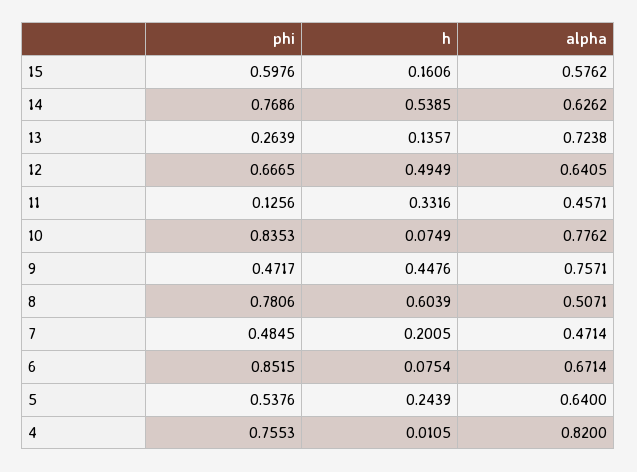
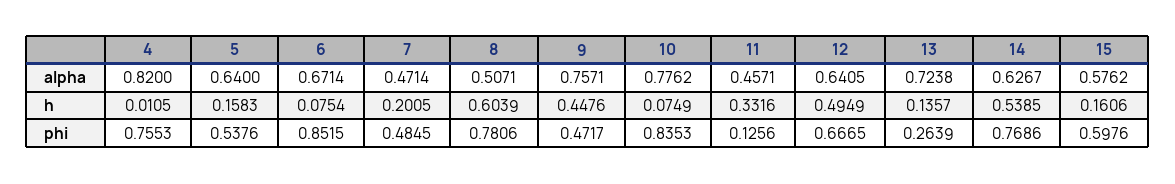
  {
    "phi": {
      "15": 0.5976,
      "14": 0.7686,
      "13": 0.2639,
      "12": 0.6665,
      "11": 0.1256,
      "10": 0.8353,
      "9": 0.4717,
      "8": 0.7806,
      "7": 0.4845,
      "6": 0.8515,
      "5": 0.5376,
      "4": 0.7553
    },
    "h": {
      "15": 0.1606,
      "14": 0.5385,
      "13": 0.1357,
      "12": 0.4949,
      "11": 0.3316,
      "10": 0.0749,
      "9": 0.4476,
      "8": 0.6039,
      "7": 0.2005,
      "6": 0.0754,
-     "5": 0.2439,
+     "5": 0.1583,
      "4": 0.0105
    },
    "alpha": {
      "15": 0.5762,
-     "14": 0.6262,
+     "14": 0.6267,
      "13": 0.7238,
      "12": 0.6405,
      "11": 0.4571,
      "10": 0.7762,
      "9": 0.7571,
      "8": 0.5071,
      "7": 0.4714,
      "6": 0.6714,
      "5": 0.64,
      "4": 0.82
    }
  }

